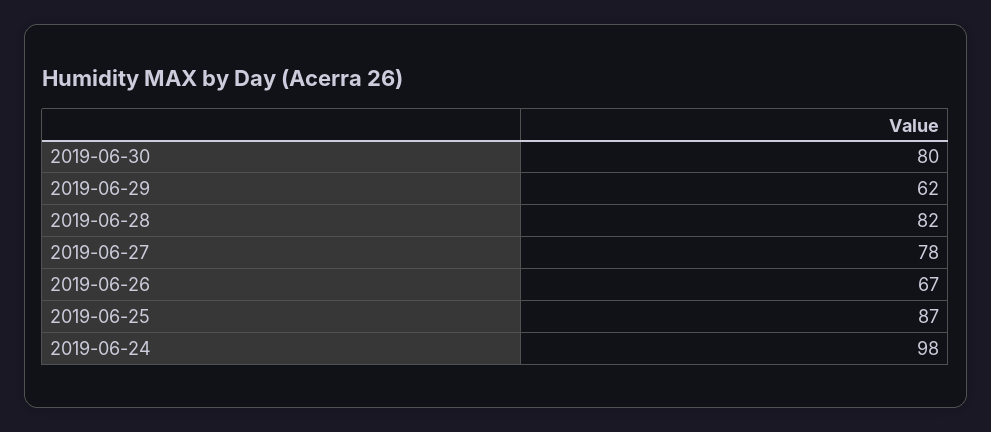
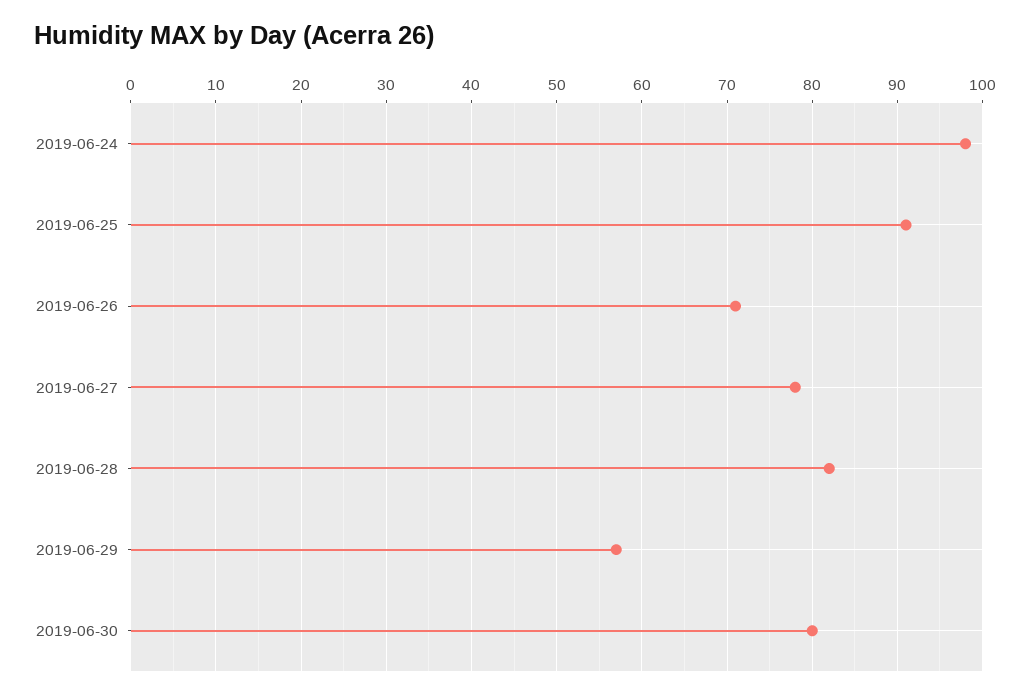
  {
    "2019-06-30": 80,
-   "2019-06-29": 62,
+   "2019-06-29": 57,
    "2019-06-28": 82,
    "2019-06-27": 78,
-   "2019-06-26": 67,
+   "2019-06-26": 71,
-   "2019-06-25": 87,
+   "2019-06-25": 91,
    "2019-06-24": 98
  }

